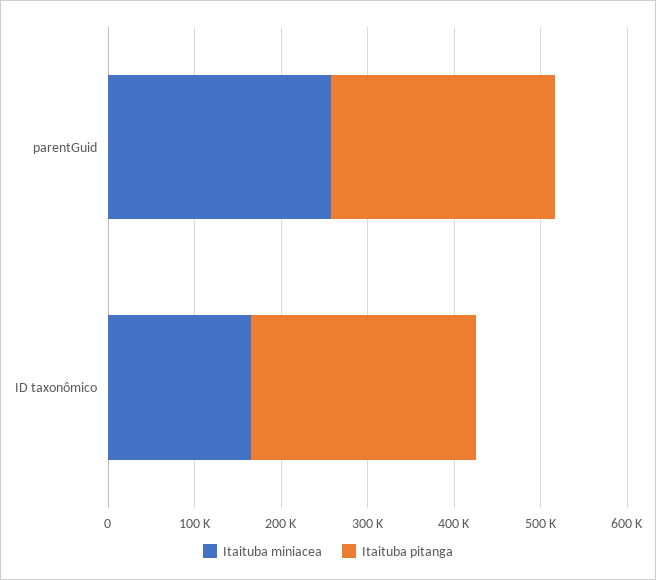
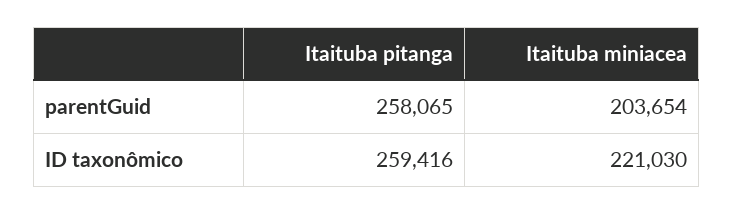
  {
    "Itaituba miniacea": {
-     "parentGuid": 260000,
+     "parentGuid": 203654,
-     "ID taxonômico": 160000
+     "ID taxonômico": 221030
    },
    "Itaituba pitanga": {
      "parentGuid": 258065,
      "ID taxonômico": 259416
    }
  }

